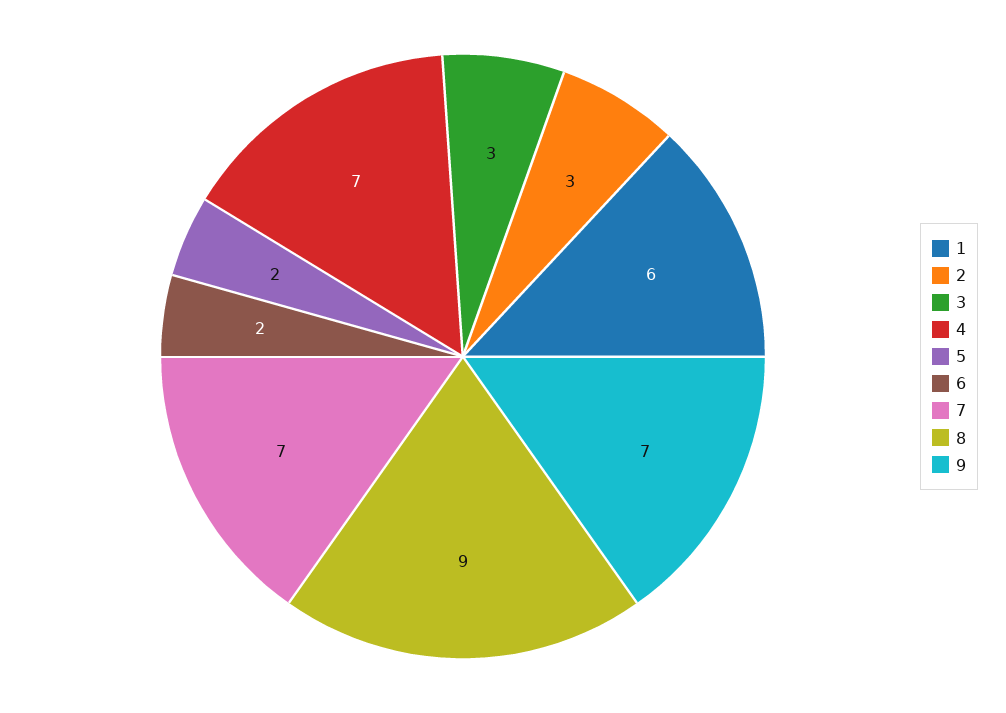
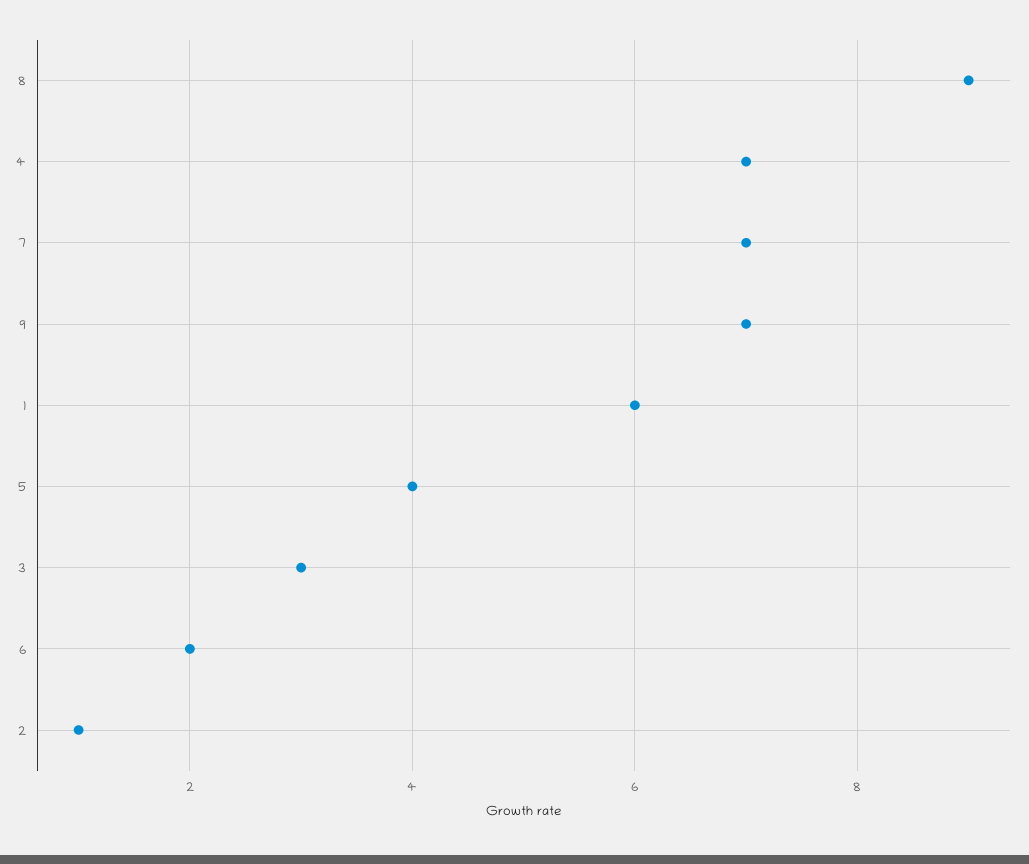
  {
    "1": 6,
-   "2": 3,
+   "2": 1,
    "3": 3,
    "4": 7,
-   "5": 2,
+   "5": 4,
    "6": 2,
    "7": 7,
    "8": 9,
    "9": 7
  }

